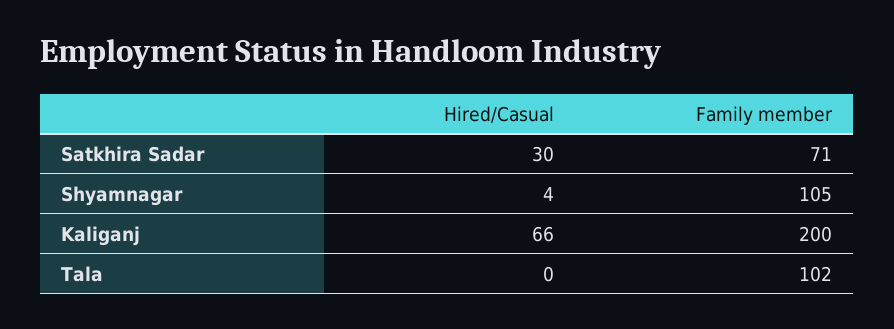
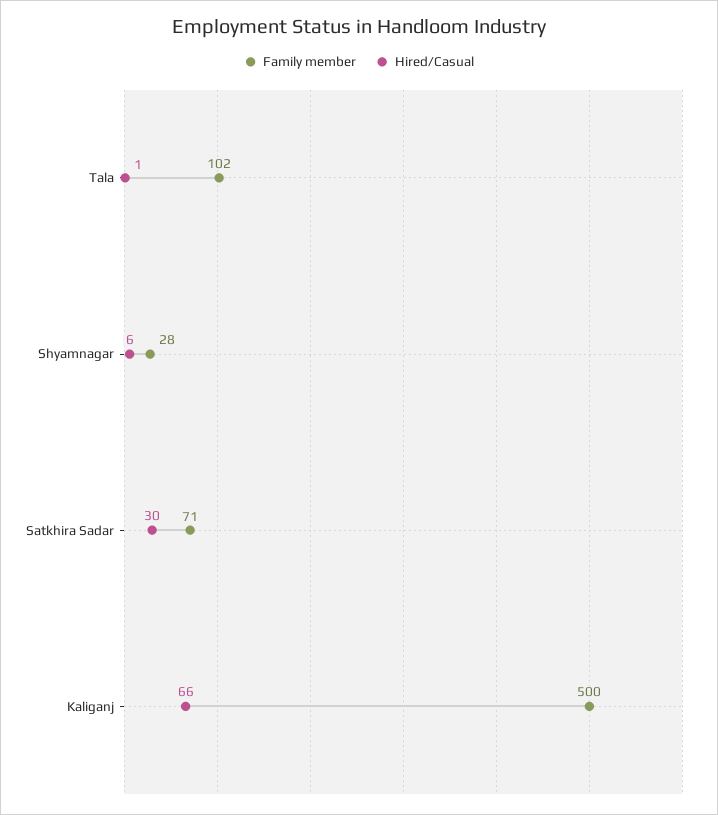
  {
    "Hired/Casual": {
      "Satkhira Sadar": 30,
-     "Shyamnagar": 4,
+     "Shyamnagar": 6,
      "Kaliganj": 66,
-     "Tala": 0
+     "Tala": 1
    },
    "Family member": {
      "Satkhira Sadar": 71,
-     "Shyamnagar": 105,
+     "Shyamnagar": 28,
-     "Kaliganj": 200,
+     "Kaliganj": 500,
      "Tala": 102
    }
  }

